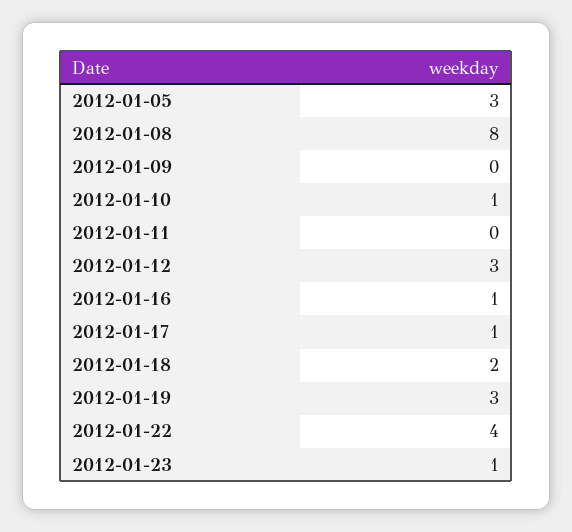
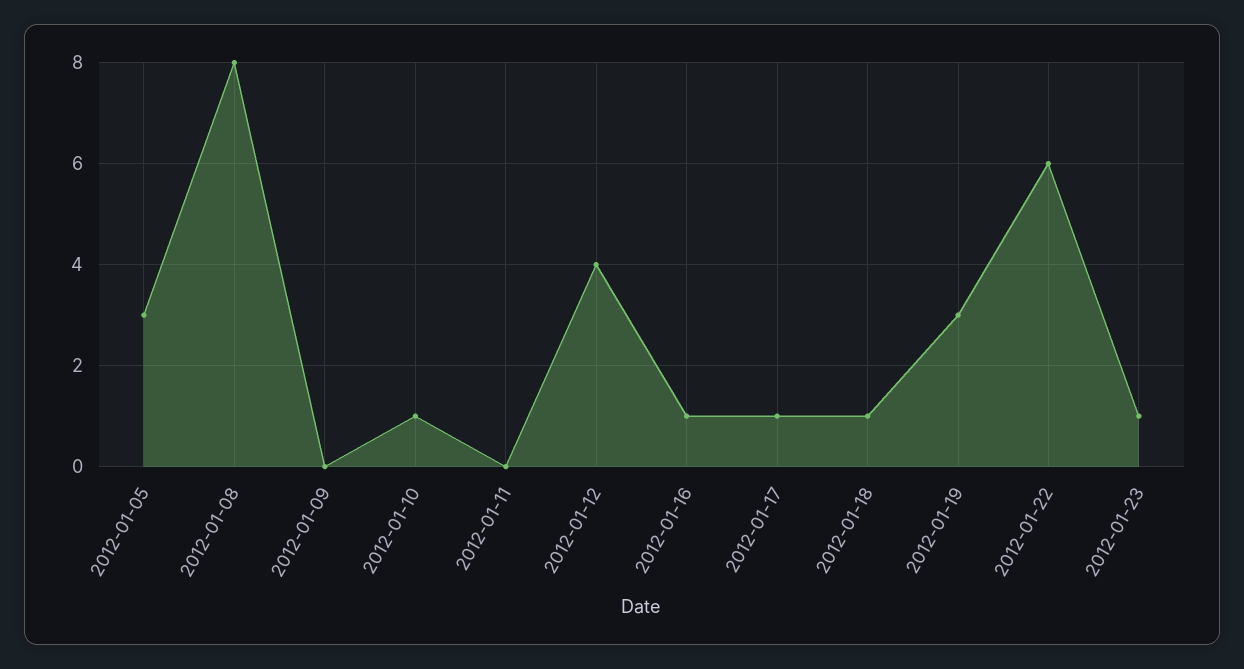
  {
    "2012-01-05": 3,
    "2012-01-08": 8,
    "2012-01-09": 0,
    "2012-01-10": 1,
    "2012-01-11": 0,
-   "2012-01-12": 3,
+   "2012-01-12": 4,
    "2012-01-16": 1,
    "2012-01-17": 1,
-   "2012-01-18": 2,
+   "2012-01-18": 1,
    "2012-01-19": 3,
-   "2012-01-22": 4,
+   "2012-01-22": 6,
    "2012-01-23": 1
  }

